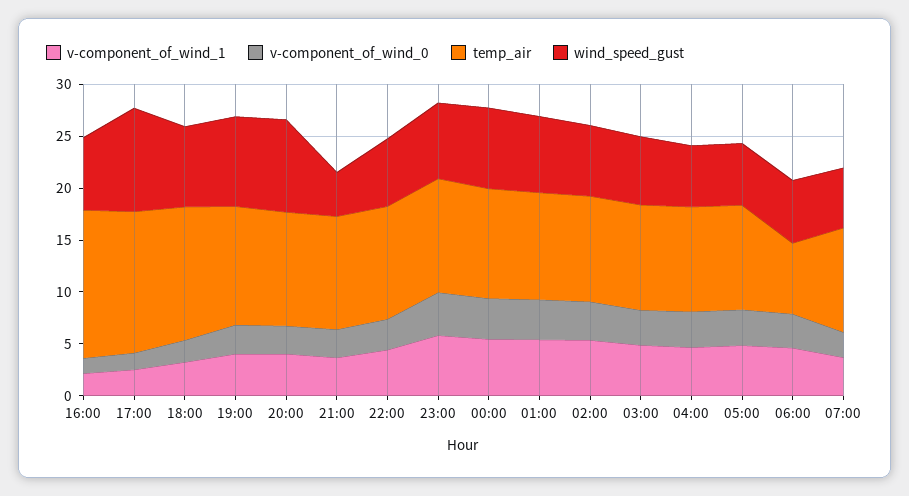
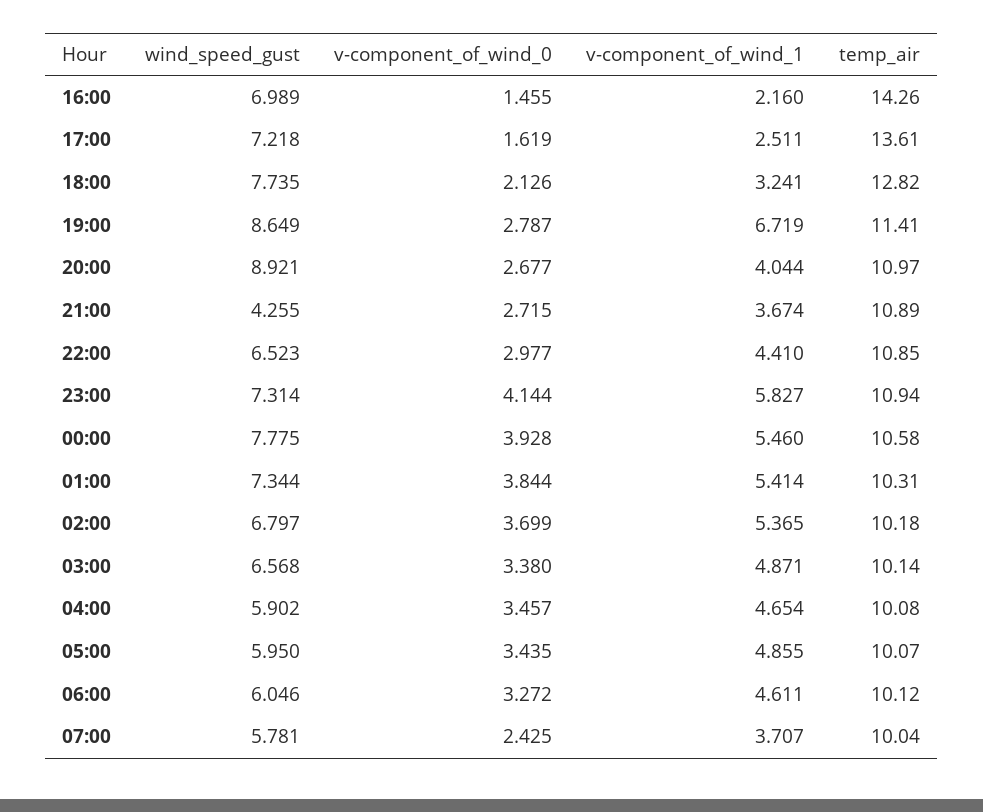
  {
    "v-component_of_wind_1": {
      "16:00": 2.16,
      "17:00": 2.511,
      "18:00": 3.241,
-     "19:00": 4,
+     "19:00": 6.719,
      "20:00": 4.044,
      "21:00": 3.674,
      "22:00": 4.41,
      "23:00": 5.827,
      "00:00": 5.46,
      "01:00": 5.414,
      "02:00": 5.365,
      "03:00": 4.871,
      "04:00": 4.654,
      "05:00": 4.855,
      "06:00": 4.611,
      "07:00": 3.707
    },
    "v-component_of_wind_0": {
      "16:00": 1.455,
      "17:00": 1.619,
      "18:00": 2.126,
      "19:00": 2.787,
      "20:00": 2.677,
      "21:00": 2.715,
      "22:00": 2.977,
      "23:00": 4.144,
      "00:00": 3.928,
      "01:00": 3.844,
      "02:00": 3.699,
      "03:00": 3.38,
      "04:00": 3.457,
      "05:00": 3.435,
      "06:00": 3.272,
      "07:00": 2.425
    },
    "temp_air": {
      "16:00": 14.26,
      "17:00": 13.61,
      "18:00": 12.82,
      "19:00": 11.41,
      "20:00": 10.97,
      "21:00": 10.89,
      "22:00": 10.85,
      "23:00": 10.94,
      "00:00": 10.58,
      "01:00": 10.31,
      "02:00": 10.18,
      "03:00": 10.14,
      "04:00": 10.08,
      "05:00": 10.07,
-     "06:00": 7,
+     "06:00": 10.12,
      "07:00": 10.04
    },
    "wind_speed_gust": {
      "16:00": 6.989,
-     "17:00": 10,
+     "17:00": 7.218,
      "18:00": 7.735,
      "19:00": 8.649,
      "20:00": 8.921,
      "21:00": 4.255,
      "22:00": 6.523,
      "23:00": 7.314,
      "00:00": 7.775,
      "01:00": 7.344,
      "02:00": 6.797,
      "03:00": 6.568,
      "04:00": 5.902,
      "05:00": 5.95,
      "06:00": 6.046,
      "07:00": 5.781
    }
  }

